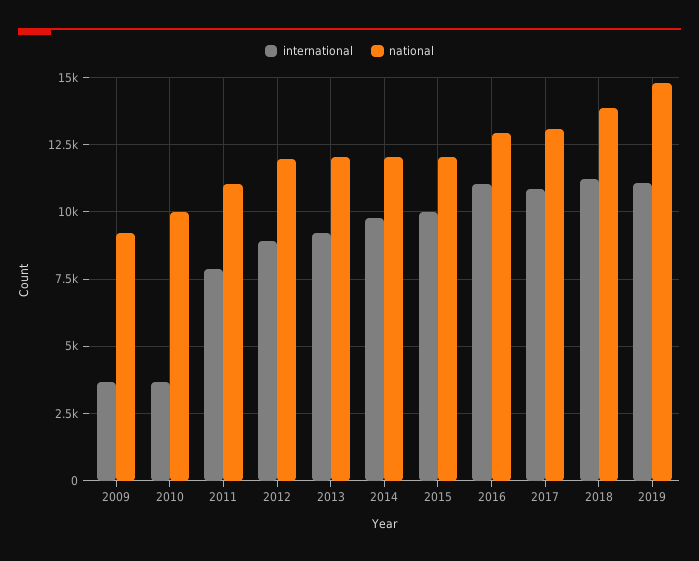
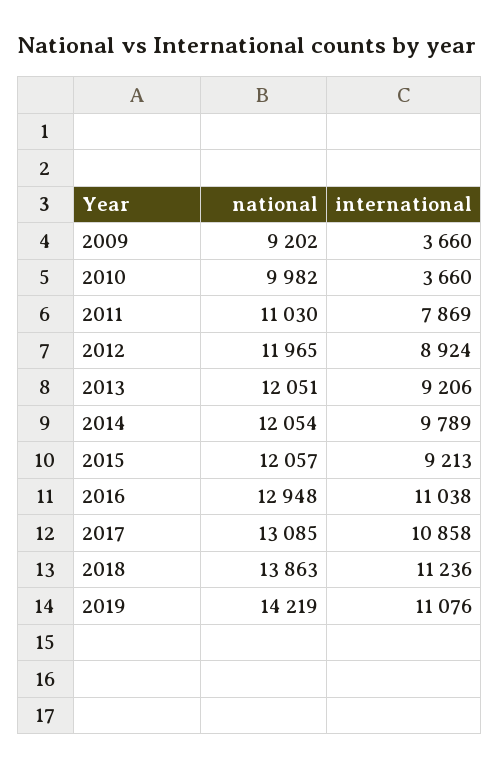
  {
    "international": {
      "2009": 3660,
      "2010": 3660,
      "2011": 7869,
      "2012": 8924,
      "2013": 9206,
      "2014": 9789,
-     "2015": 10000,
+     "2015": 9213,
      "2016": 11038,
      "2017": 10858,
      "2018": 11236,
      "2019": 11076
    },
    "national": {
      "2009": 9202,
      "2010": 9982,
      "2011": 11030,
      "2012": 11965,
      "2013": 12051,
      "2014": 12054,
      "2015": 12057,
      "2016": 12948,
      "2017": 13085,
      "2018": 13863,
-     "2019": 14750
+     "2019": 14219
    }
  }

